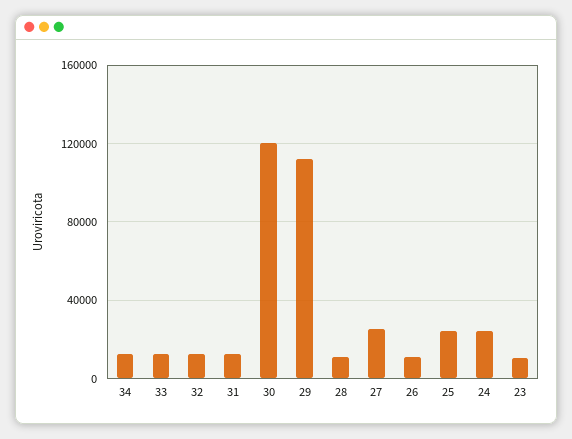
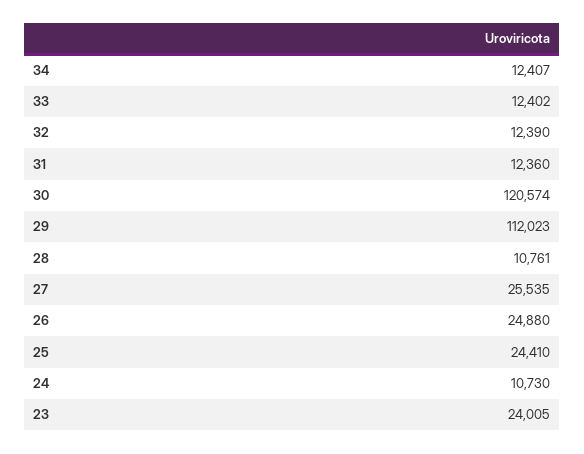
  {
    "34": 12407,
    "33": 12402,
    "32": 12390,
    "31": 12360,
    "30": 120574,
    "29": 112023,
    "28": 10761,
    "27": 25535,
-   "26": 10000,
+   "26": 24880,
    "25": 24410,
-   "24": 25000,
+   "24": 10730,
-   "23": 10000
+   "23": 24005
  }

